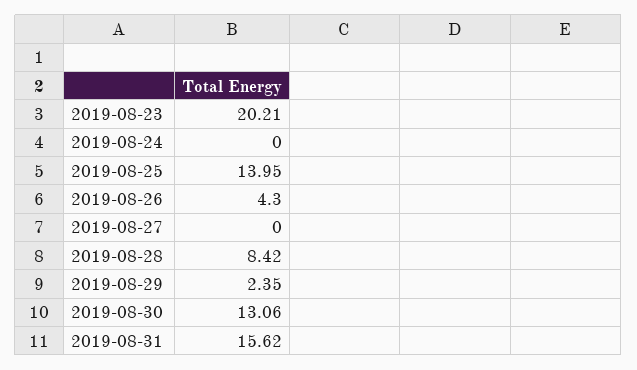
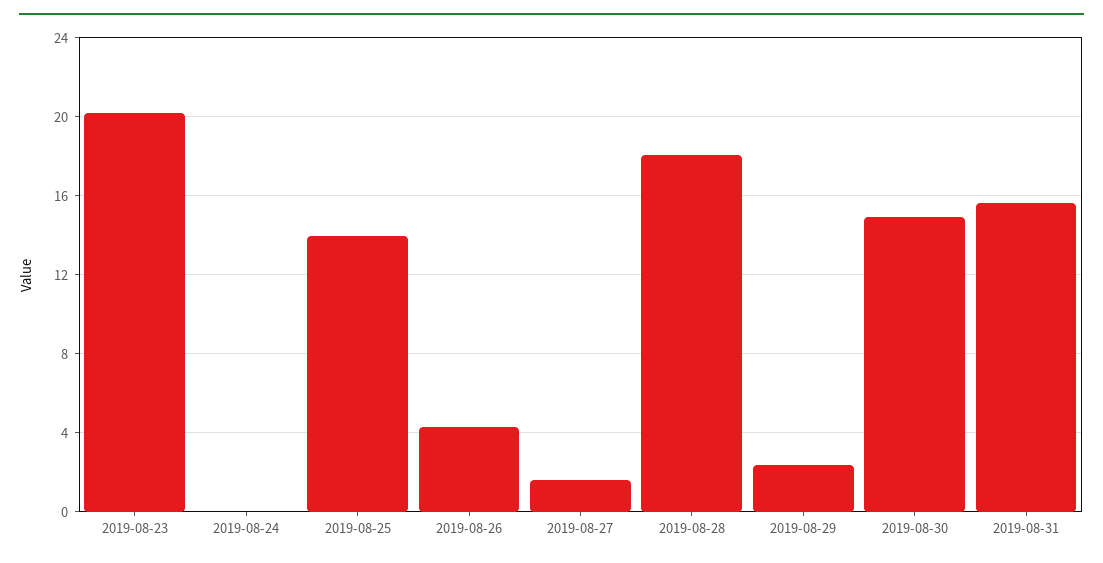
  {
    "2019-08-23": 20.21,
    "2019-08-24": 0,
    "2019-08-25": 13.95,
    "2019-08-26": 4.3,
-   "2019-08-27": 0,
+   "2019-08-27": 1.5,
-   "2019-08-28": 8.42,
+   "2019-08-28": 18,
    "2019-08-29": 2.35,
-   "2019-08-30": 13.06,
+   "2019-08-30": 15,
    "2019-08-31": 15.62
  }

